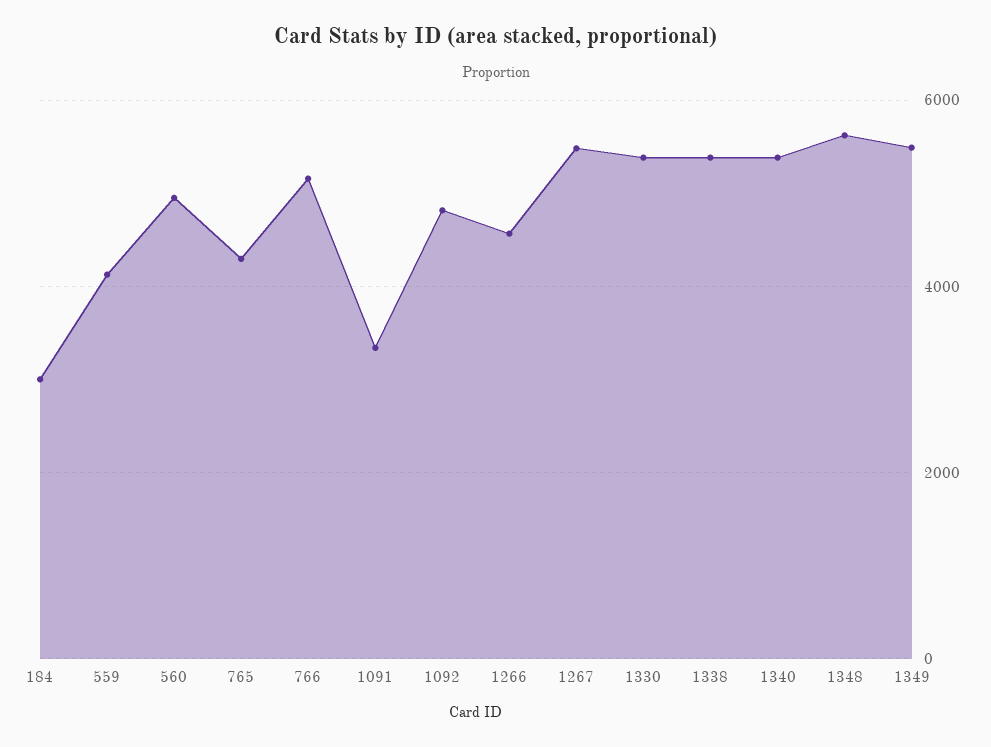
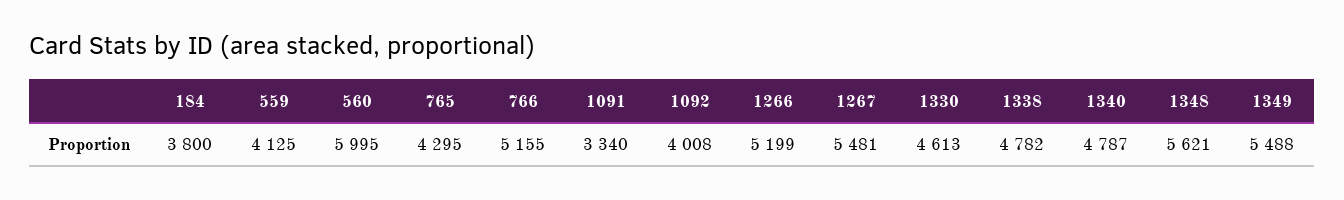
  {
-   "184": 3000,
+   "184": 3800,
    "559": 4125,
-   "560": 5000,
+   "560": 5995,
    "765": 4295,
    "766": 5155,
    "1091": 3340,
-   "1092": 4800,
+   "1092": 4008,
-   "1266": 4600,
+   "1266": 5199,
    "1267": 5481,
-   "1330": 5400,
+   "1330": 4613,
-   "1338": 5400,
+   "1338": 4782,
-   "1340": 5400,
+   "1340": 4787,
    "1348": 5621,
    "1349": 5488
  }

